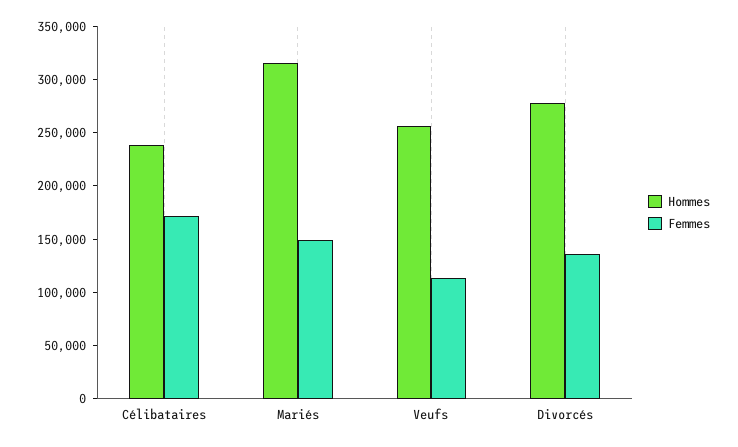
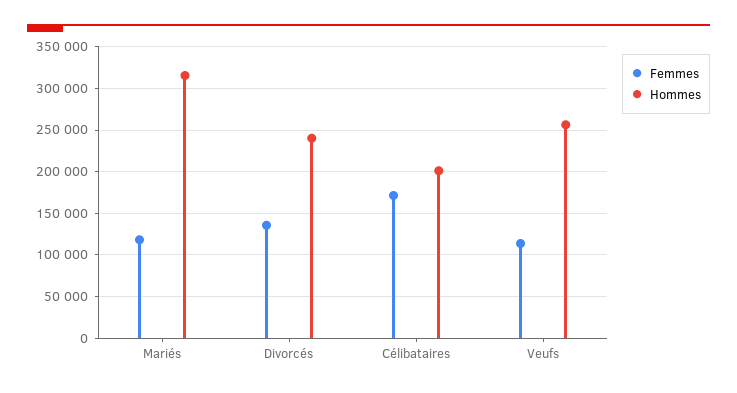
  {
    "Hommes": {
-     "Célibataires": 240000,
+     "Célibataires": 200000,
      "Mariés": 320000,
      "Veufs": 260000,
-     "Divorcés": 280000
+     "Divorcés": 240000
    },
    "Femmes": {
      "Célibataires": 170000,
-     "Mariés": 150000,
+     "Mariés": 120000,
      "Veufs": 110000,
      "Divorcés": 140000
    }
  }

